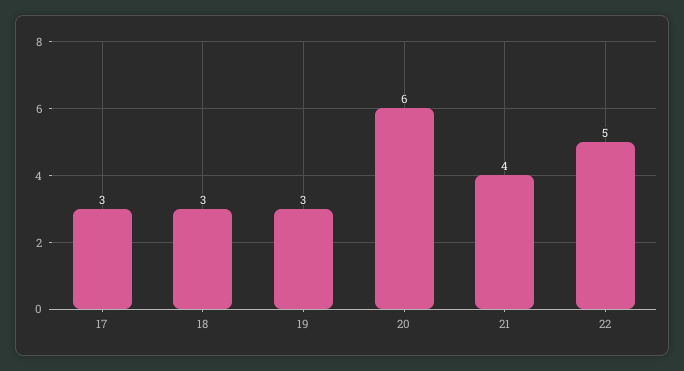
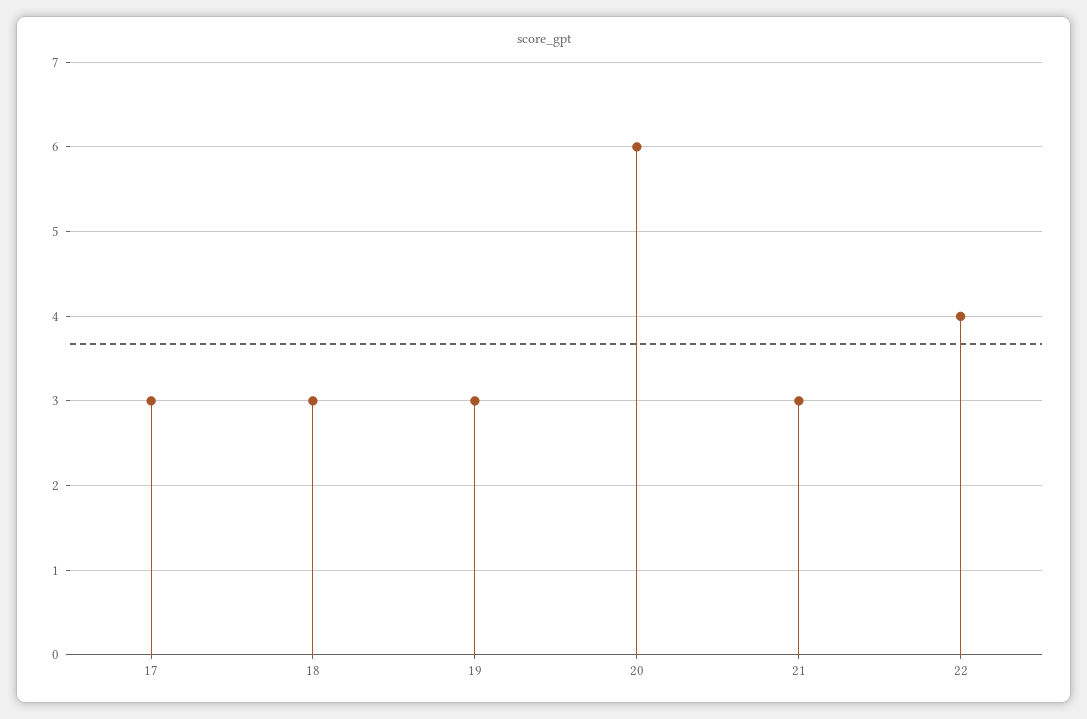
  {
    "17": 3,
    "18": 3,
    "19": 3,
    "20": 6,
-   "21": 4,
+   "21": 3,
-   "22": 5
+   "22": 4
  }

